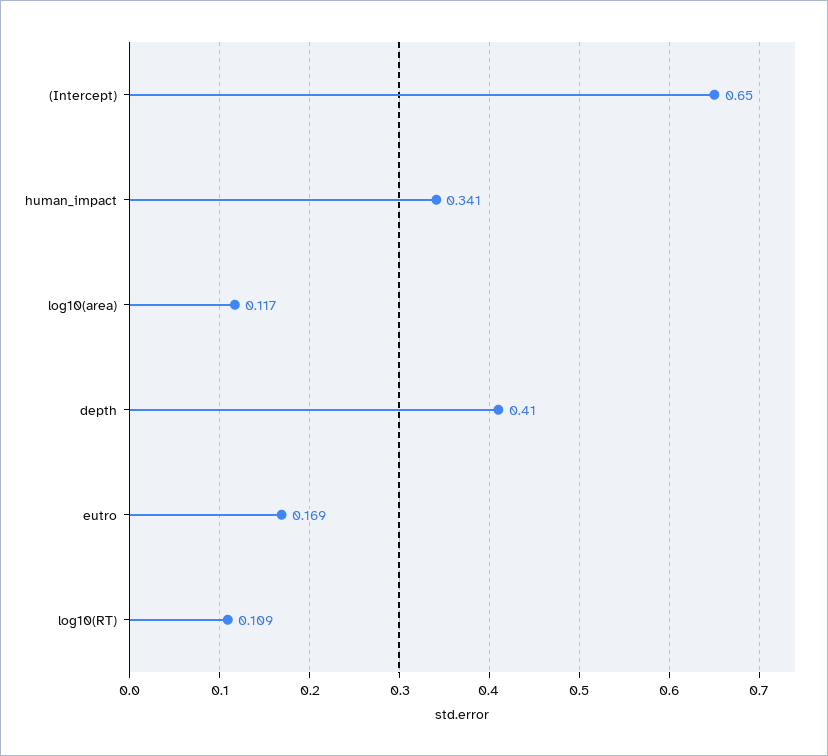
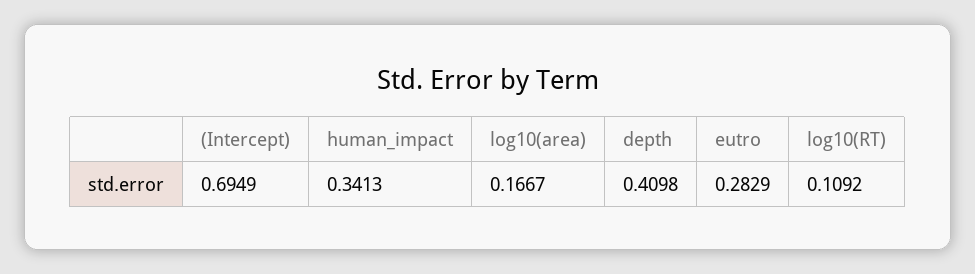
  {
-   "(Intercept)": 0.65,
+   "(Intercept)": 0.6949,
    "human_impact": 0.3413,
-   "log10(area)": 0.117,
+   "log10(area)": 0.1667,
    "depth": 0.4098,
-   "eutro": 0.169,
+   "eutro": 0.2829,
    "log10(RT)": 0.1092
  }

